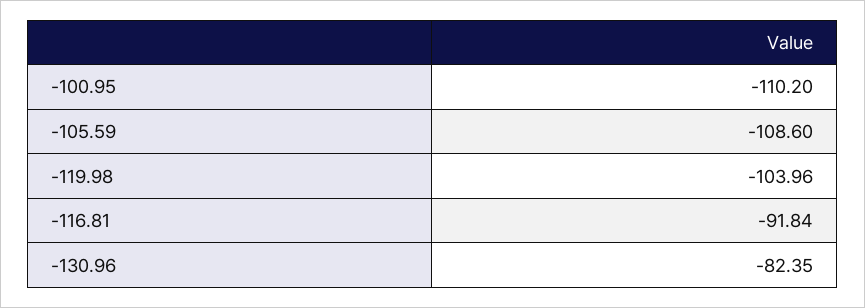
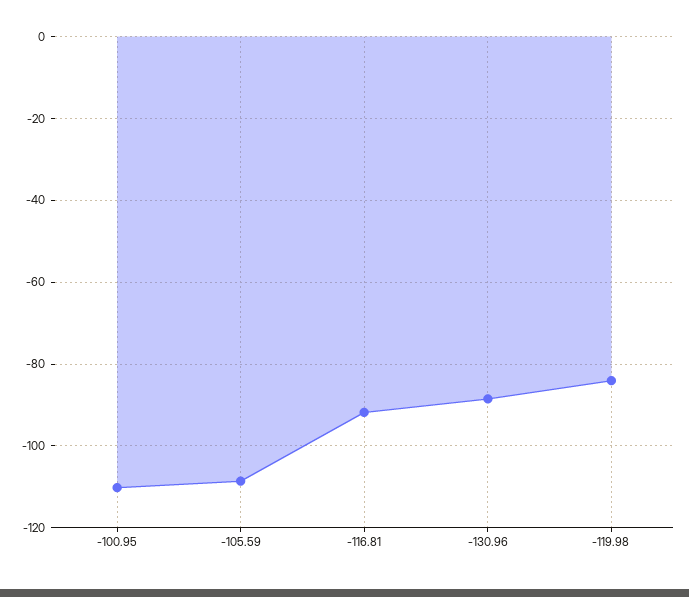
  {
    "-100.95": -110.2,
    "-105.59": -108.6,
-   "-119.98": -103.96,
+   "-119.98": -84,
    "-116.81": -91.84,
-   "-130.96": -82.35
+   "-130.96": -88
  }

